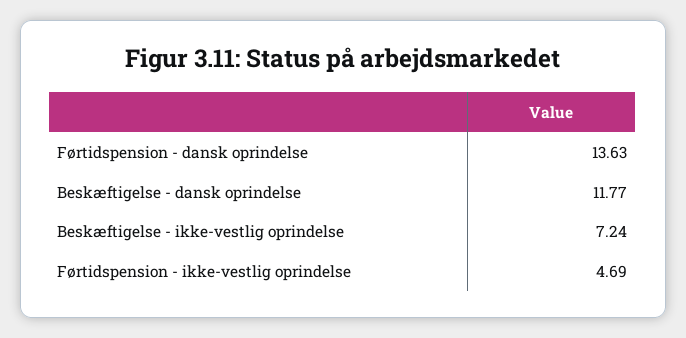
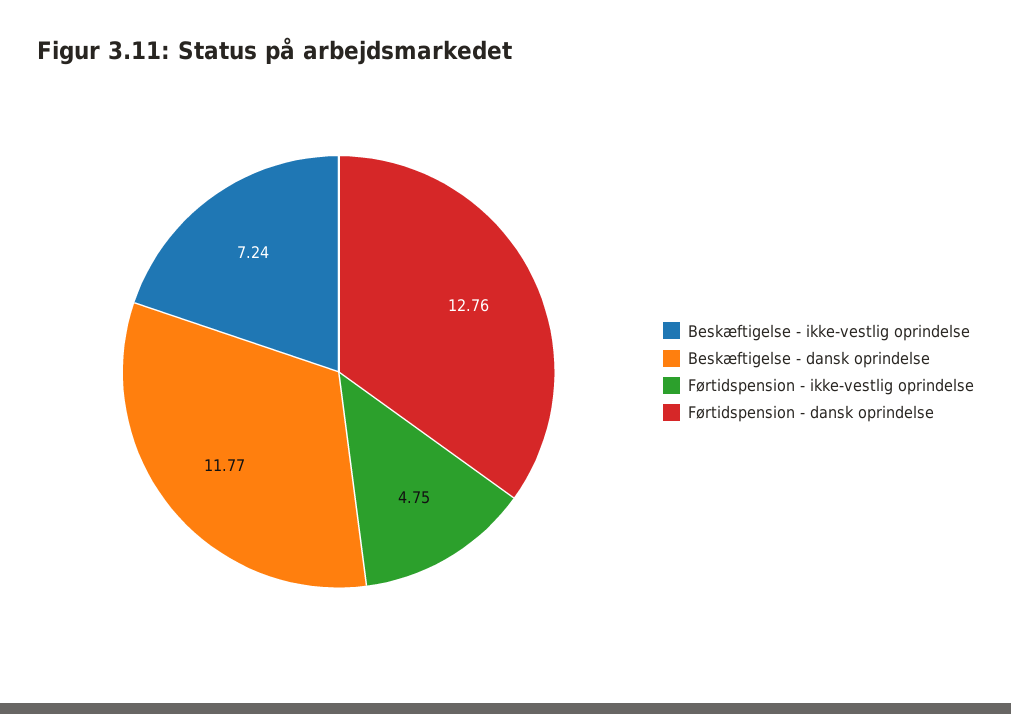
  {
-   "Førtidspension - dansk oprindelse": 13.63,
+   "Førtidspension - dansk oprindelse": 12.76,
    "Beskæftigelse - dansk oprindelse": 11.77,
    "Beskæftigelse - ikke-vestlig oprindelse": 7.24,
-   "Førtidspension - ikke-vestlig oprindelse": 4.69
+   "Førtidspension - ikke-vestlig oprindelse": 4.75
  }

